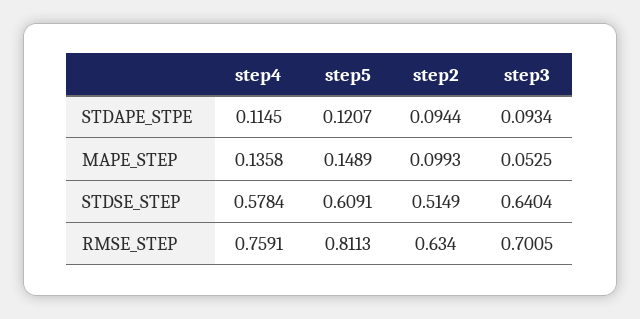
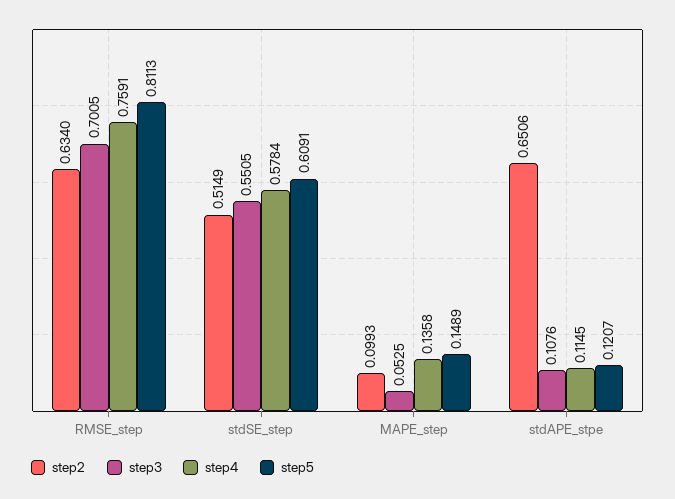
  {
    "step4": {
      "STDAPE_STPE": 0.1145,
      "MAPE_STEP": 0.1358,
      "STDSE_STEP": 0.5784,
      "RMSE_STEP": 0.7591
    },
    "step5": {
      "STDAPE_STPE": 0.1207,
      "MAPE_STEP": 0.1489,
      "STDSE_STEP": 0.6091,
      "RMSE_STEP": 0.8113
    },
    "step2": {
-     "STDAPE_STPE": 0.0944,
+     "STDAPE_STPE": 0.6506,
      "MAPE_STEP": 0.0993,
      "STDSE_STEP": 0.5149,
      "RMSE_STEP": 0.634
    },
    "step3": {
-     "STDAPE_STPE": 0.0934,
+     "STDAPE_STPE": 0.1076,
      "MAPE_STEP": 0.0525,
-     "STDSE_STEP": 0.6404,
+     "STDSE_STEP": 0.5505,
      "RMSE_STEP": 0.7005
    }
  }

